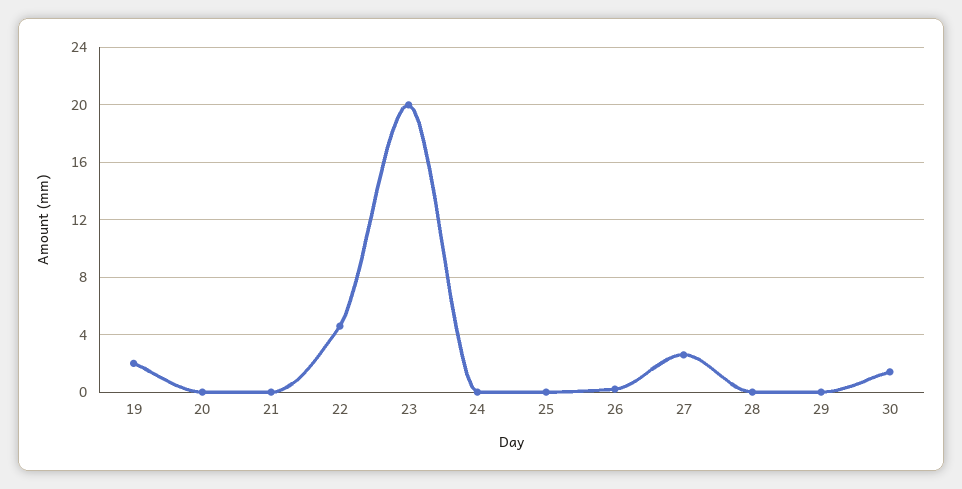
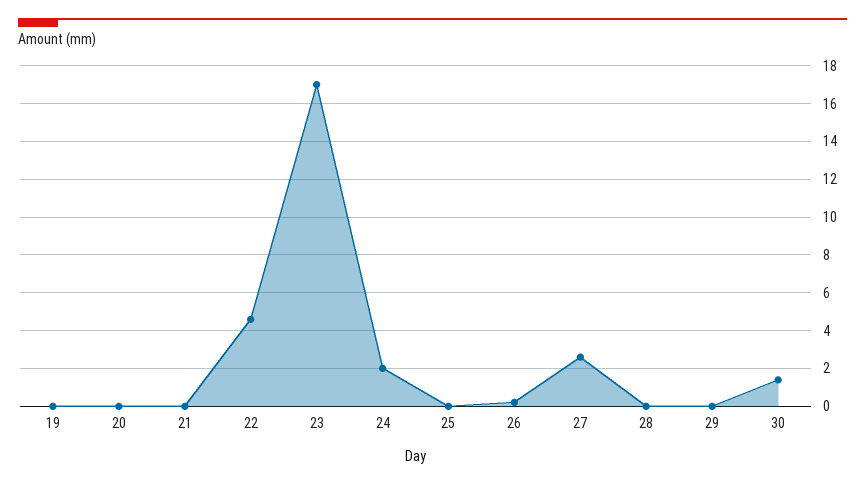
  {
-   "19": 2,
+   "19": 0,
    "20": 0,
    "21": 0,
    "22": 4.5,
-   "23": 20,
+   "23": 17,
-   "24": 0,
+   "24": 2,
    "25": 0,
    "26": 0,
    "27": 2.5,
    "28": 0,
    "29": 0,
    "30": 1.5
  }

